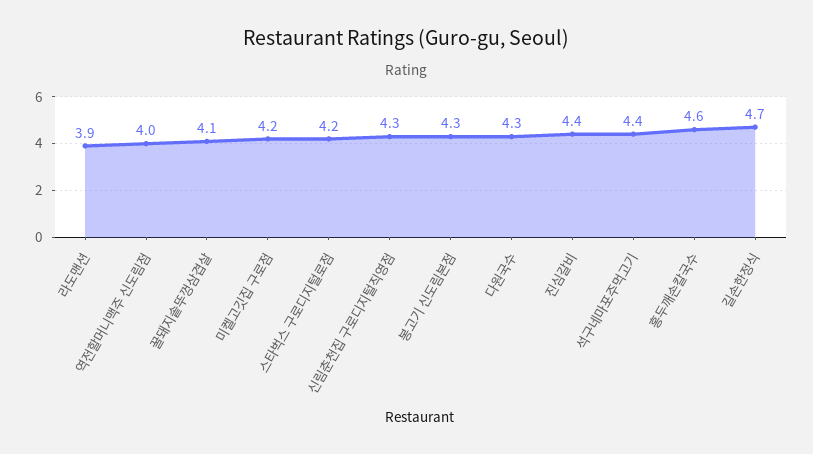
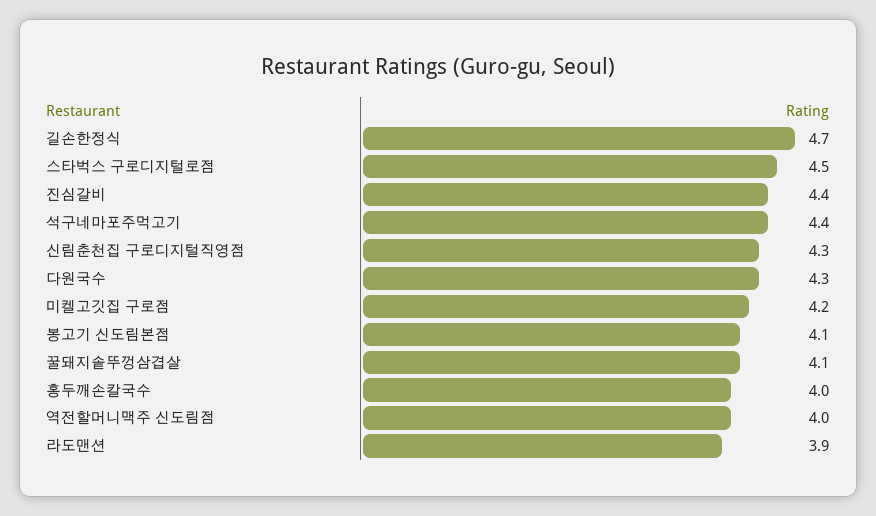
  {
    "라도맨션": 3.9,
    "역전할머니맥주 신도림점": 4,
    "꿀돼지솥뚜껑삼겹살": 4.1,
    "미켈고깃집 구로점": 4.2,
-   "스타벅스 구로디지털로점": 4.2,
+   "스타벅스 구로디지털로점": 4.5,
    "신림춘천집 구로디지털직영점": 4.3,
-   "봉고기 신도림본점": 4.3,
+   "봉고기 신도림본점": 4.1,
    "다원국수": 4.3,
    "진심갈비": 4.4,
    "석구네마포주먹고기": 4.4,
-   "홍두깨손칼국수": 4.6,
+   "홍두깨손칼국수": 4,
    "길손한정식": 4.7
  }

